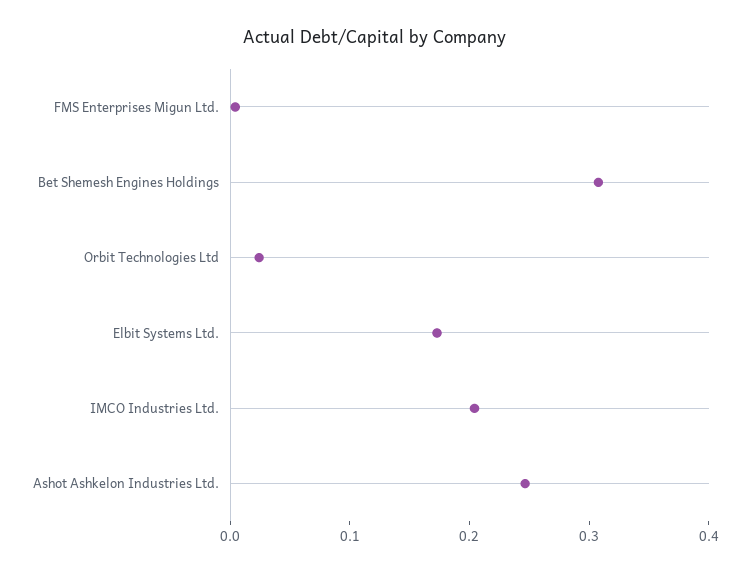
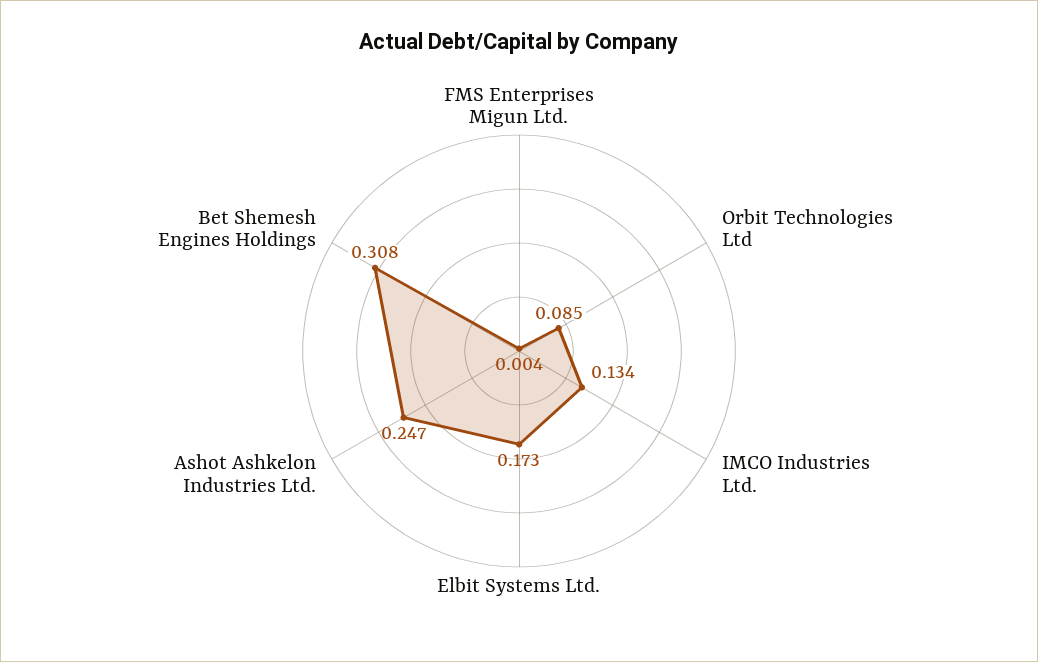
  {
    "FMS Enterprises Migun Ltd.": 0.004,
    "Bet Shemesh Engines Holdings": 0.308,
-   "Orbit Technologies Ltd": 0.02,
+   "Orbit Technologies Ltd": 0.085,
    "Elbit Systems Ltd.": 0.173,
-   "IMCO Industries Ltd.": 0.2,
+   "IMCO Industries Ltd.": 0.134,
    "Ashot Ashkelon Industries Ltd.": 0.247
  }

